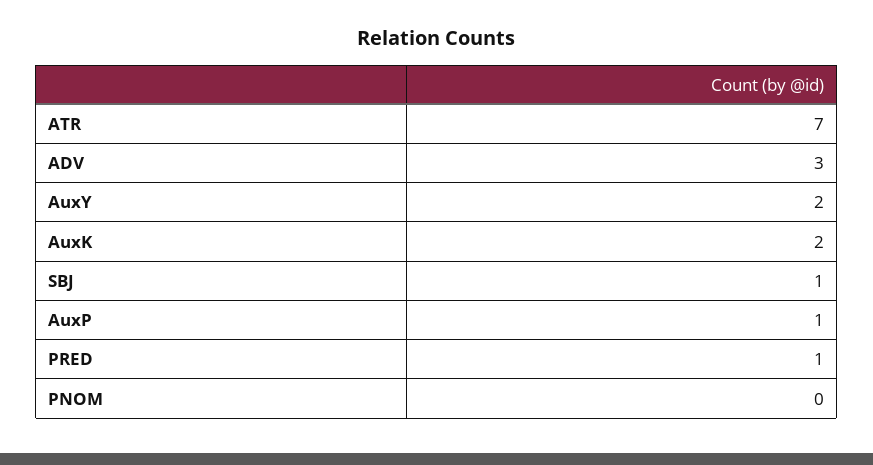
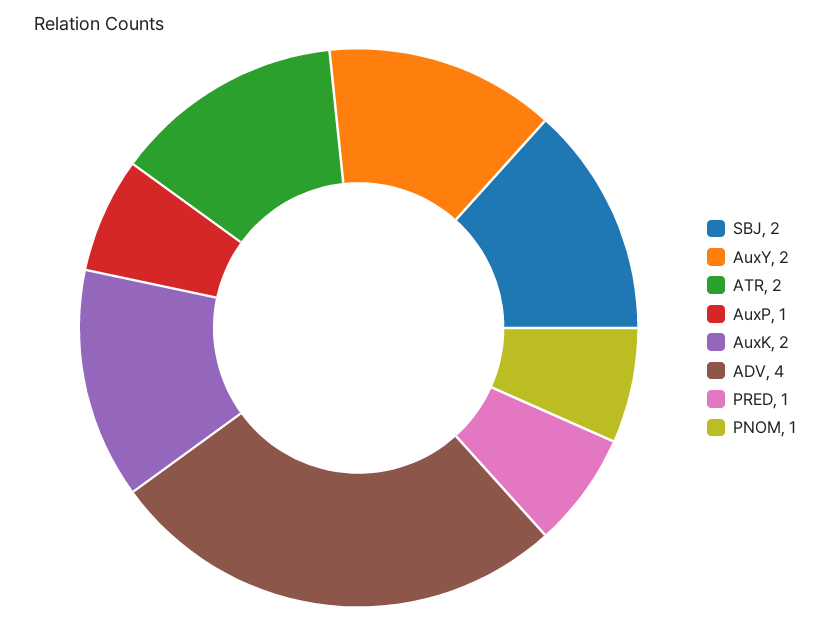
  {
-   "ATR": 7,
+   "ATR": 2,
-   "ADV": 3,
+   "ADV": 4,
    "AuxY": 2,
    "AuxK": 2,
-   "SBJ": 1,
+   "SBJ": 2,
    "AuxP": 1,
    "PRED": 1,
-   "PNOM": 0
+   "PNOM": 1
  }

